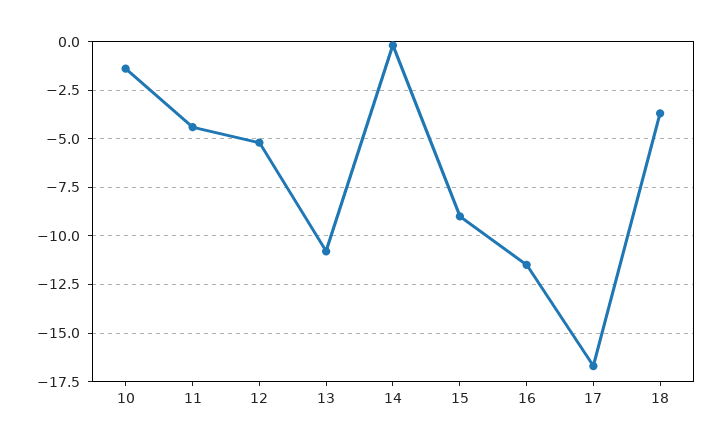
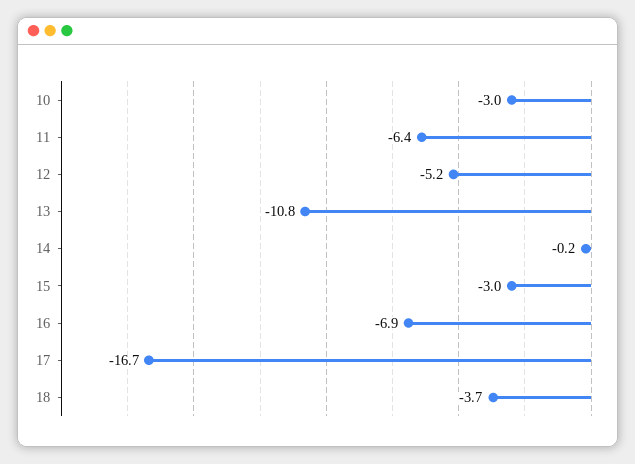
  {
-   "10": -1.5,
+   "10": -3,
-   "11": -4.5,
+   "11": -6.4,
    "12": -5.2,
    "13": -10.8,
    "14": -0.2,
-   "15": -9,
+   "15": -3,
-   "16": -11.5,
+   "16": -6.9,
    "17": -16.7,
    "18": -3.7
  }

